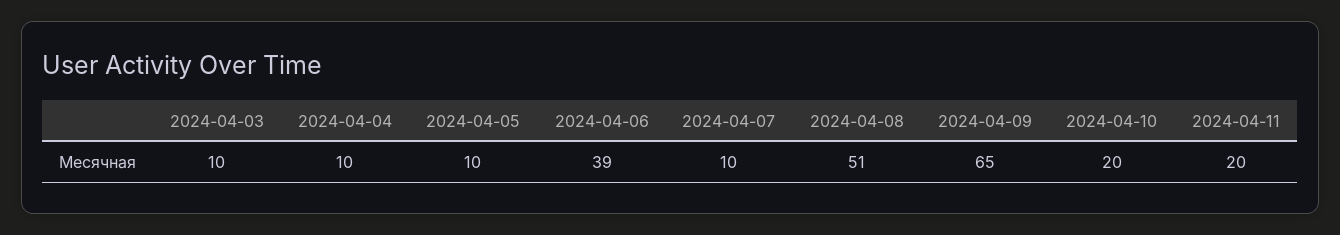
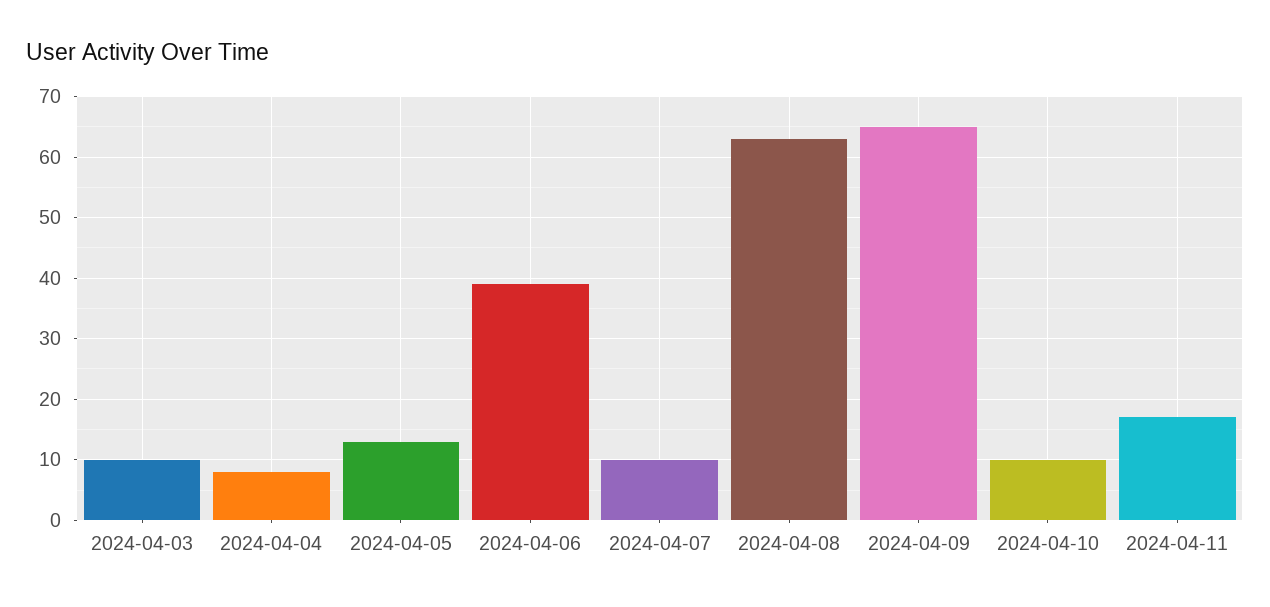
  {
    "2024-04-03": 10,
-   "2024-04-04": 10,
+   "2024-04-04": 8,
-   "2024-04-05": 10,
+   "2024-04-05": 13,
    "2024-04-06": 39,
    "2024-04-07": 10,
-   "2024-04-08": 51,
+   "2024-04-08": 63,
    "2024-04-09": 65,
-   "2024-04-10": 20,
+   "2024-04-10": 10,
-   "2024-04-11": 20
+   "2024-04-11": 17
  }

